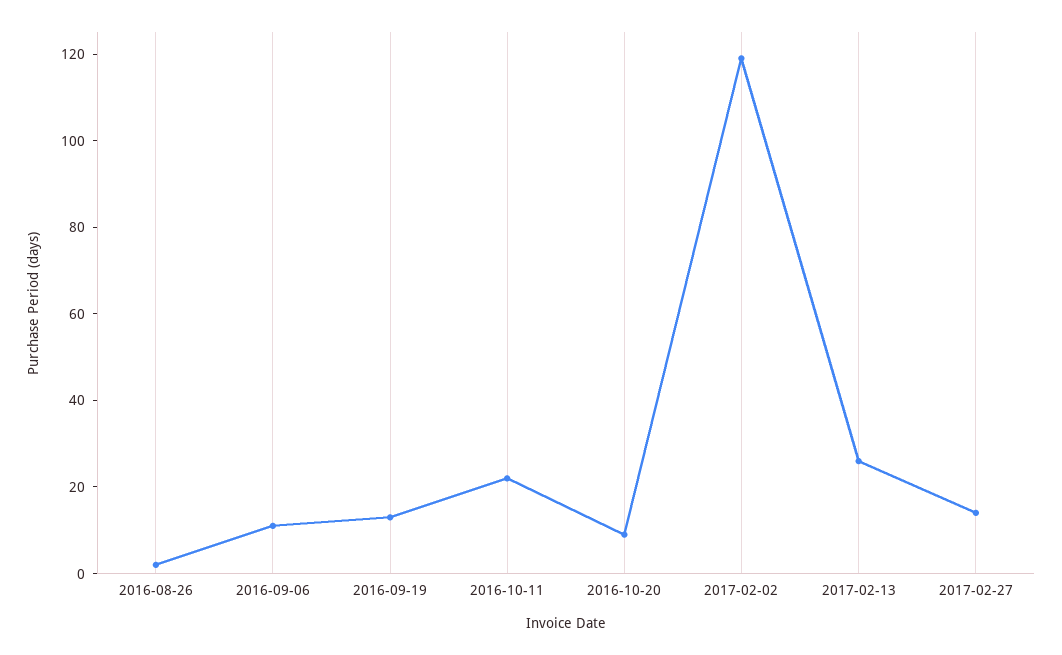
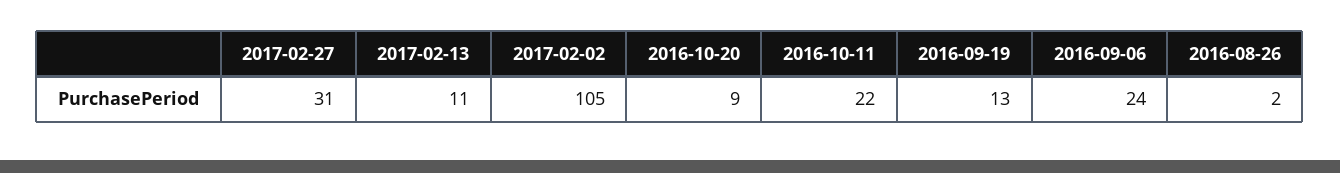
  {
    "2016-08-26": 2,
-   "2016-09-06": 10,
+   "2016-09-06": 24,
    "2016-09-19": 13,
    "2016-10-11": 22,
    "2016-10-20": 9,
-   "2017-02-02": 120,
+   "2017-02-02": 105,
-   "2017-02-13": 25,
+   "2017-02-13": 11,
-   "2017-02-27": 15
+   "2017-02-27": 31
  }

